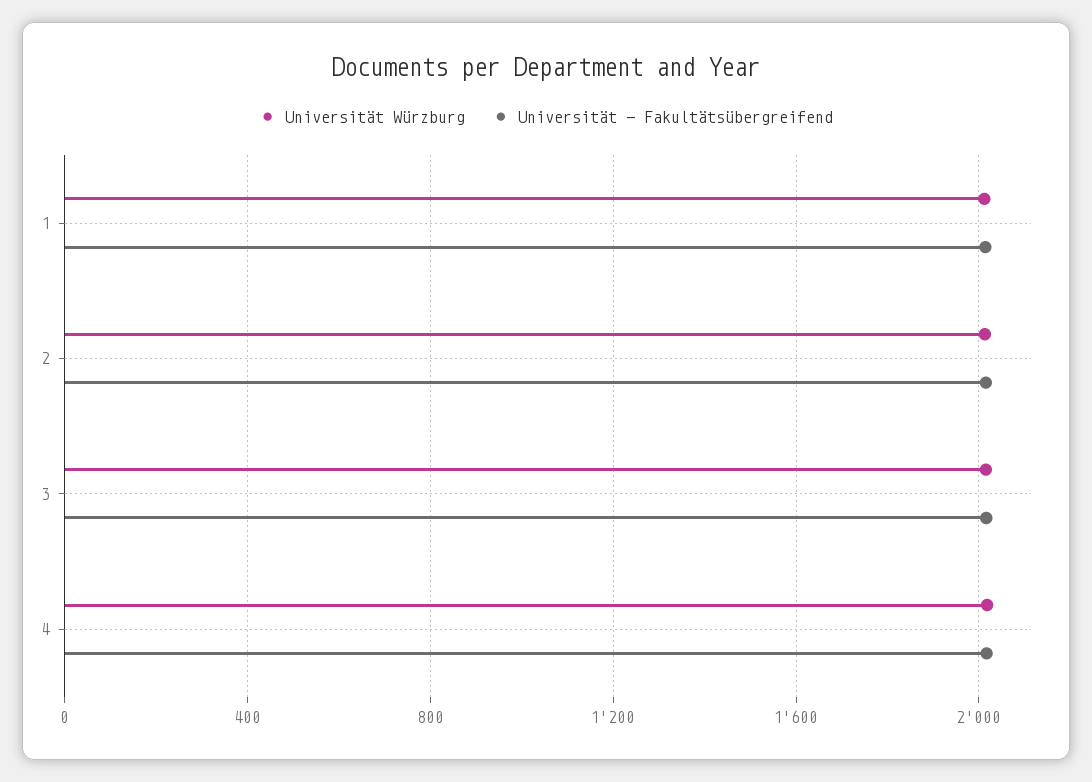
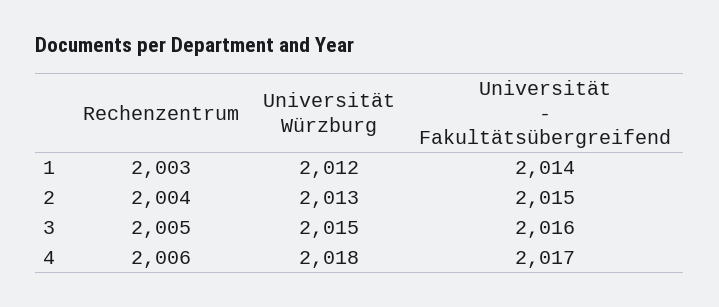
  {
    "Universität Würzburg": {
      "1": 2012,
      "2": 2013,
      "3": 2015,
      "4": 2018
    },
    "Universität - Fakultätsübergreifend": {
      "1": 2014,
      "2": 2015,
      "3": 2016,
      "4": 2017
-   }
+   },
+   "Rechenzentrum": {
+     "1": 2003,
+     "2": 2004,
+     "3": 2005,
+     "4": 2006
+   }
  }

